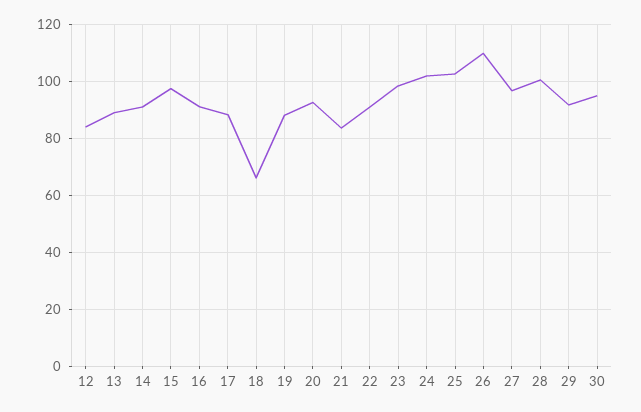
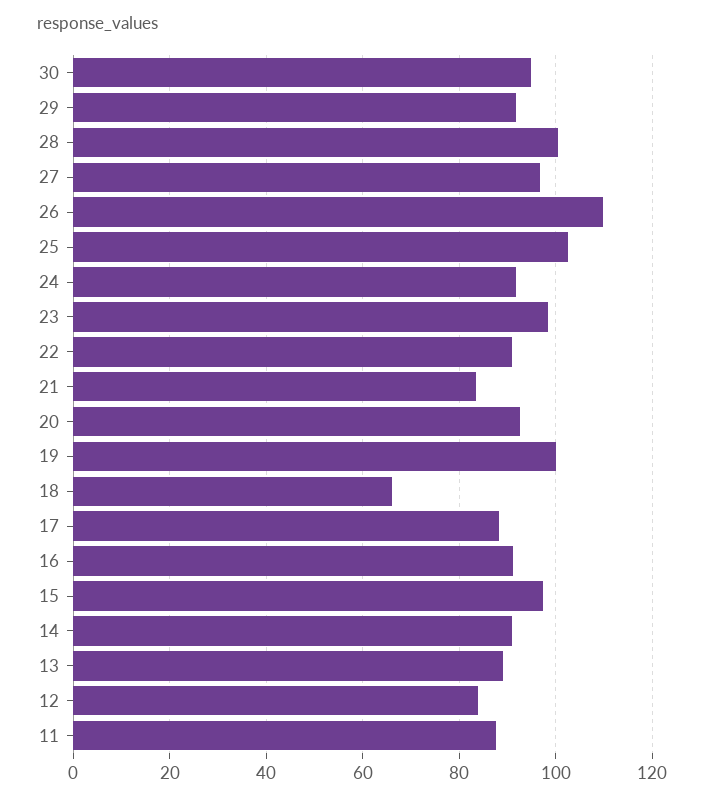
  {
    "12": 84,
    "13": 90,
    "14": 92,
    "15": 98,
    "16": 92,
    "17": 88,
    "18": 66,
-   "19": 87.5,
+   "19": 100,
    "20": 92,
    "21": 84,
    "22": 90,
    "23": 98,
-   "24": 102.5,
+   "24": 92,
    "25": 102,
    "26": 110,
    "27": 96,
    "28": 100,
    "29": 92,
-   "30": 94
+   "30": 94,
+   "11": 88
  }

